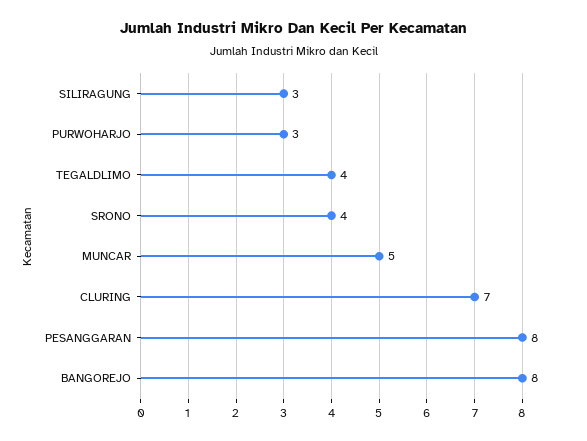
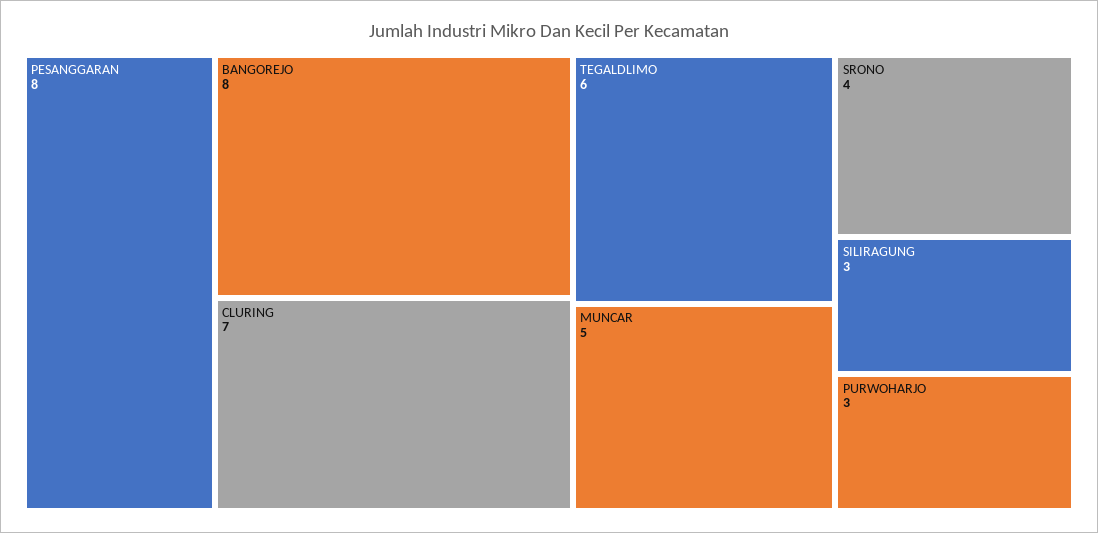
  {
    "SILIRAGUNG": 3,
    "PURWOHARJO": 3,
-   "TEGALDLIMO": 4,
+   "TEGALDLIMO": 6,
    "SRONO": 4,
    "MUNCAR": 5,
    "CLURING": 7,
    "PESANGGARAN": 8,
    "BANGOREJO": 8
  }

